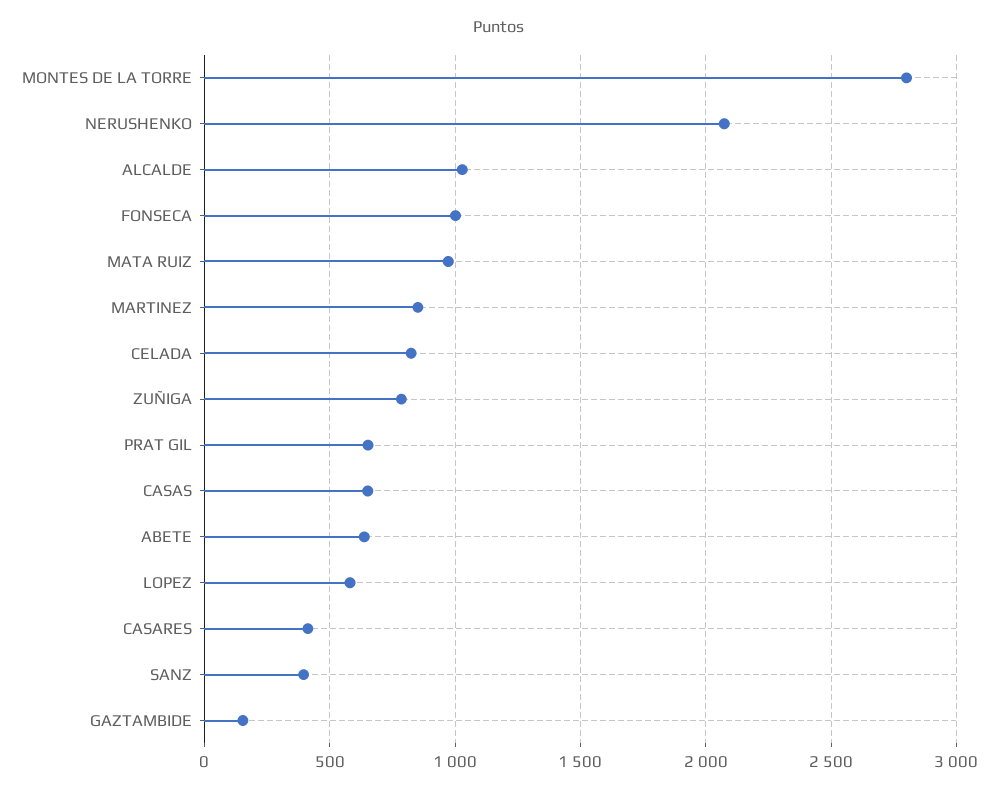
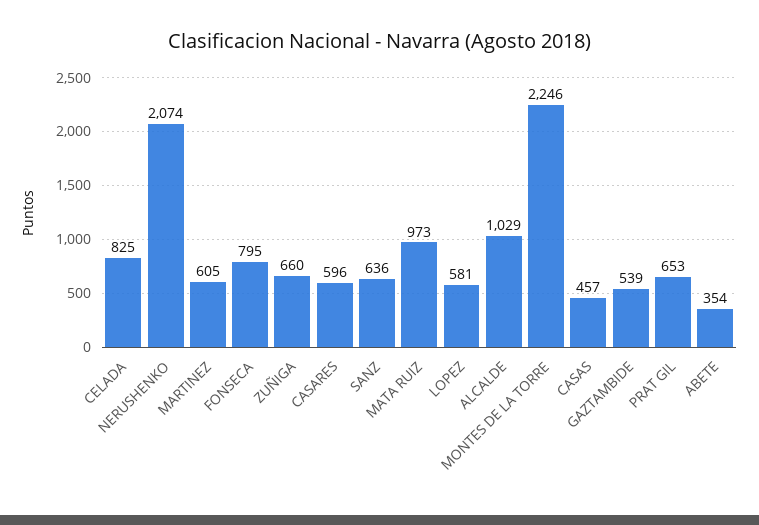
  {
-   "MONTES DE LA TORRE": 2800,
+   "MONTES DE LA TORRE": 2246,
    "NERUSHENKO": 2074,
    "ALCALDE": 1029,
-   "FONSECA": 1000,
+   "FONSECA": 795,
    "MATA RUIZ": 973,
-   "MARTINEZ": 850,
+   "MARTINEZ": 605,
    "CELADA": 825,
-   "ZUÑIGA": 800,
+   "ZUÑIGA": 660,
    "PRAT GIL": 653,
-   "CASAS": 650,
+   "CASAS": 457,
-   "ABETE": 650,
+   "ABETE": 354,
    "LOPEZ": 581,
-   "CASARES": 400,
+   "CASARES": 596,
-   "SANZ": 400,
+   "SANZ": 636,
-   "GAZTAMBIDE": 150
+   "GAZTAMBIDE": 539
  }

